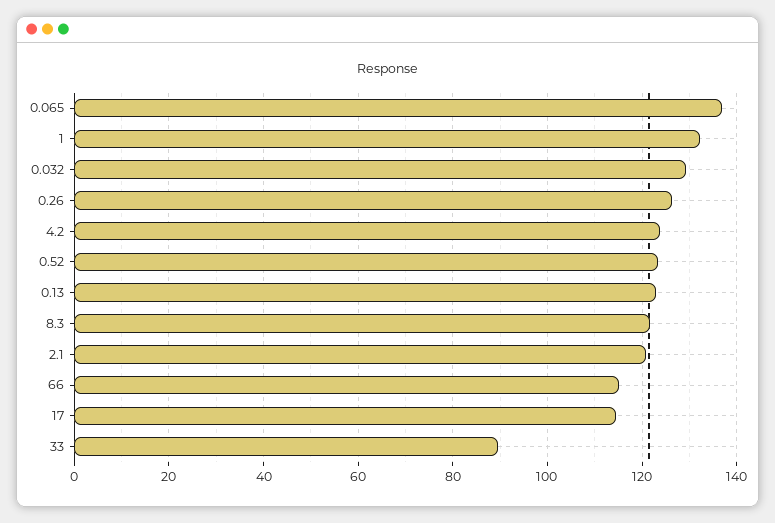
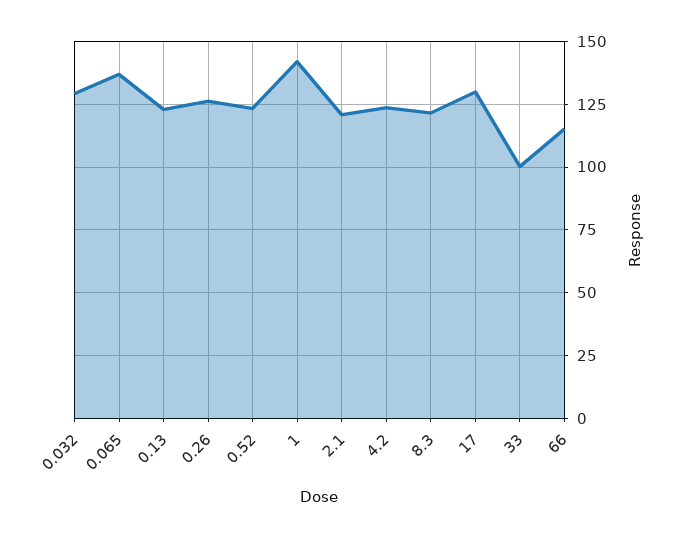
  {
    "0.065": 136,
-   "1": 132,
+   "1": 142.5,
    "0.032": 130,
    "0.26": 126,
    "4.2": 124,
    "0.52": 124,
    "0.13": 124,
    "8.3": 122,
    "2.1": 120,
    "66": 116,
-   "17": 114,
+   "17": 130,
-   "33": 90
+   "33": 100
  }

